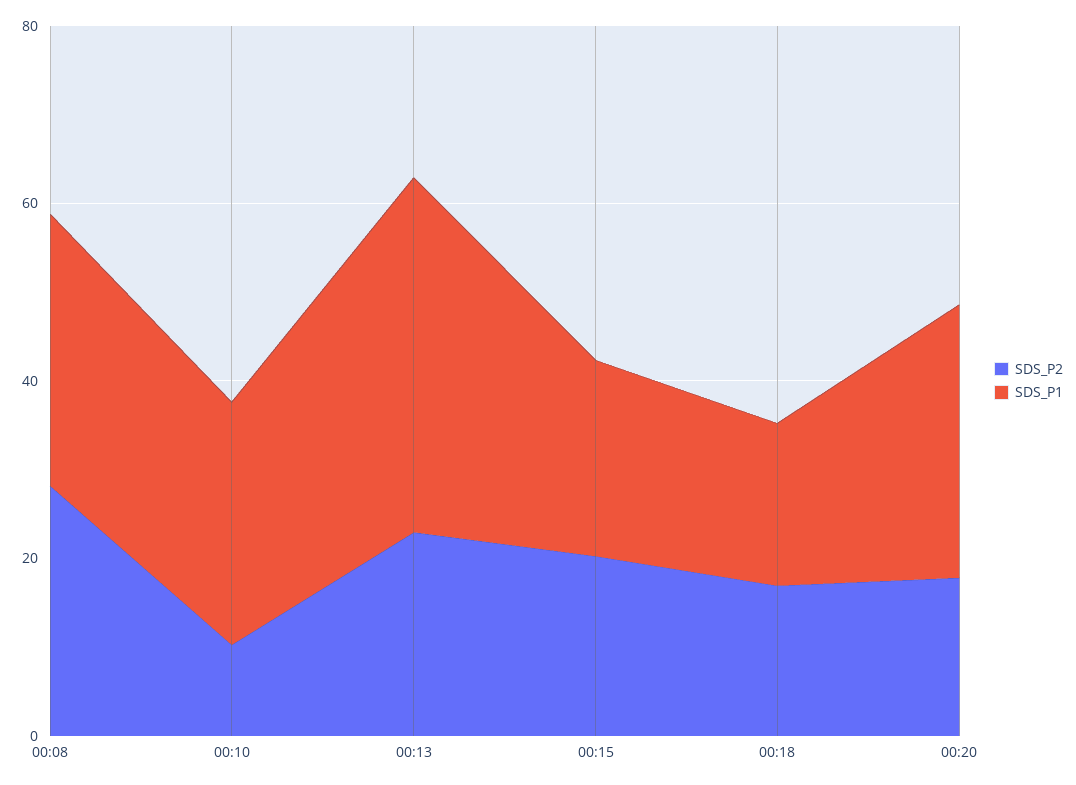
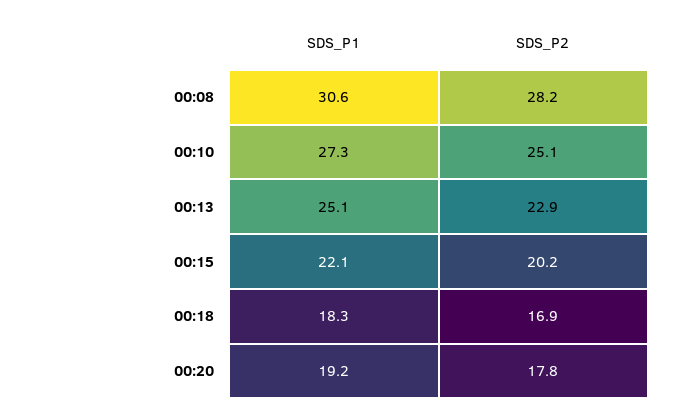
  {
    "SDS_P2": {
      "00:08": 28.2,
-     "00:10": 10,
+     "00:10": 25.1,
      "00:13": 22.9,
      "00:15": 20.2,
      "00:18": 16.9,
      "00:20": 17.8
    },
    "SDS_P1": {
      "00:08": 30.6,
      "00:10": 27.3,
-     "00:13": 40,
+     "00:13": 25.1,
      "00:15": 22.1,
      "00:18": 18.3,
-     "00:20": 30
+     "00:20": 19.2
    }
  }

